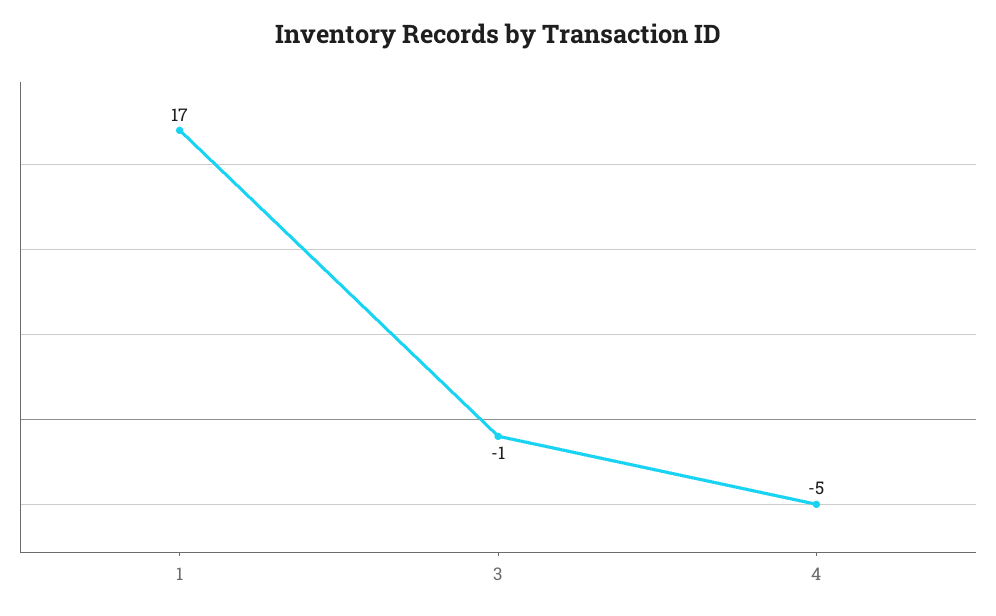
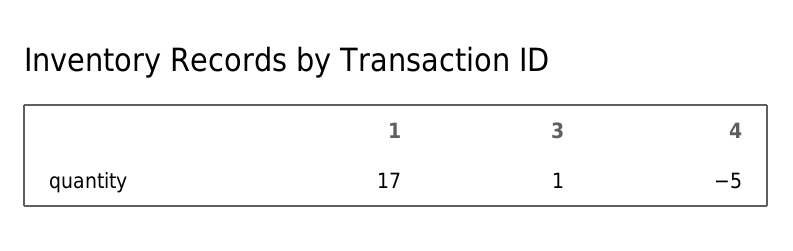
  {
    "1": 17,
-   "3": -1,
+   "3": 1,
    "4": -5
  }

